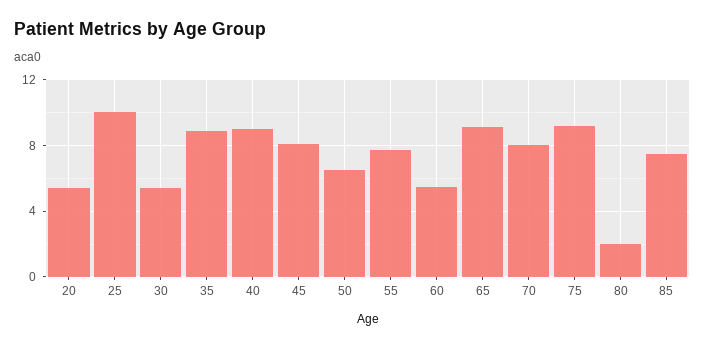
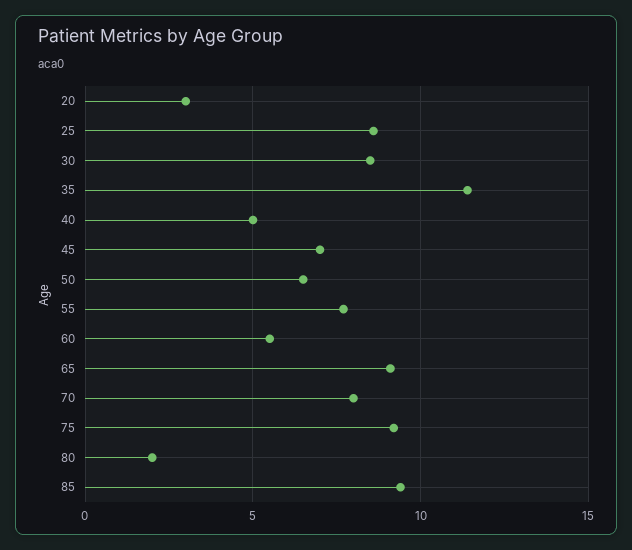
  {
-   "20": 5.5,
+   "20": 3,
-   "25": 10,
+   "25": 8.5,
-   "30": 5.5,
+   "30": 8.5,
-   "35": 9,
+   "35": 11.5,
-   "40": 9,
+   "40": 5,
-   "45": 8,
+   "45": 7,
    "50": 6.5,
    "55": 7.5,
    "60": 5.5,
    "65": 9,
    "70": 8,
    "75": 9,
    "80": 2,
-   "85": 7.5
+   "85": 9.5
  }

